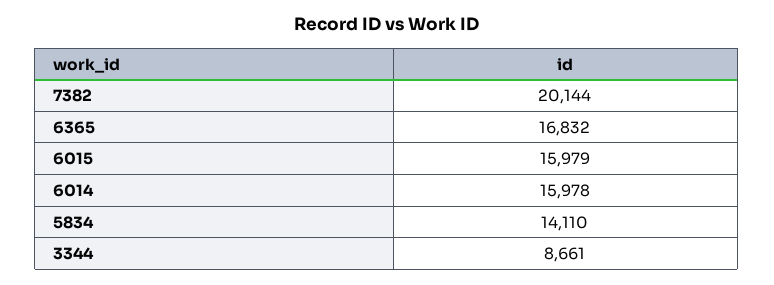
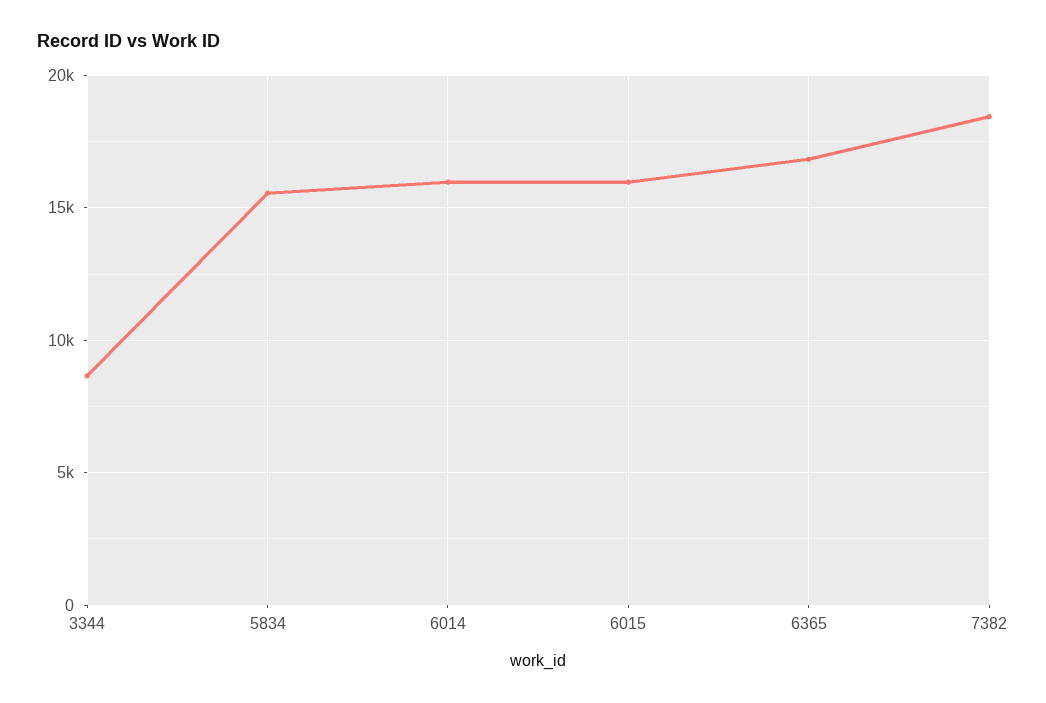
  {
-   "7382": 20144,
+   "7382": 18500,
    "6365": 16832,
    "6015": 15979,
    "6014": 15978,
-   "5834": 14110,
+   "5834": 15500,
    "3344": 8661
  }

